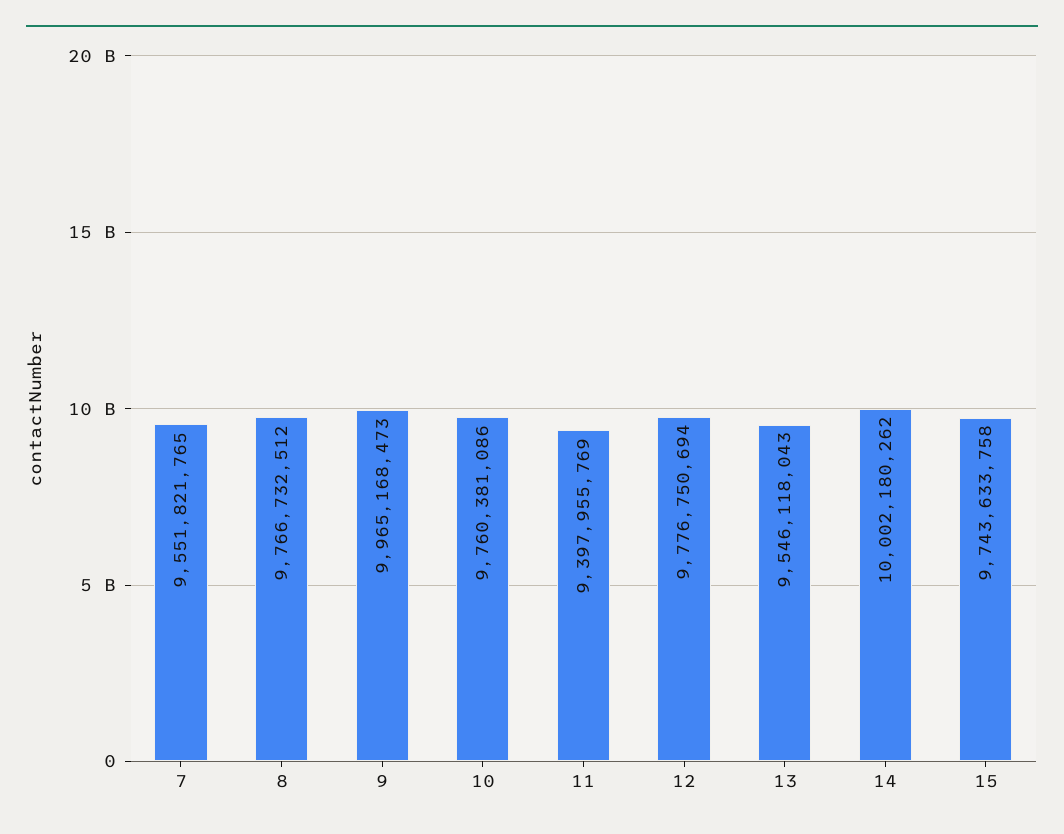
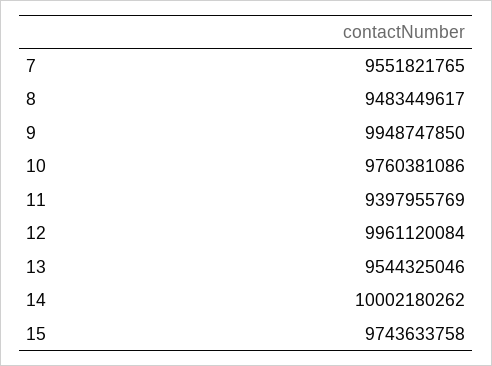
  {
    "7": 9551821765,
-   "8": 9766732512,
+   "8": 9483449617,
-   "9": 9965168473,
+   "9": 9948747850,
    "10": 9760381086,
    "11": 9397955769,
-   "12": 9776750694,
+   "12": 9961120084,
-   "13": 9546118043,
+   "13": 9544325046,
    "14": 10002180262,
    "15": 9743633758
  }

